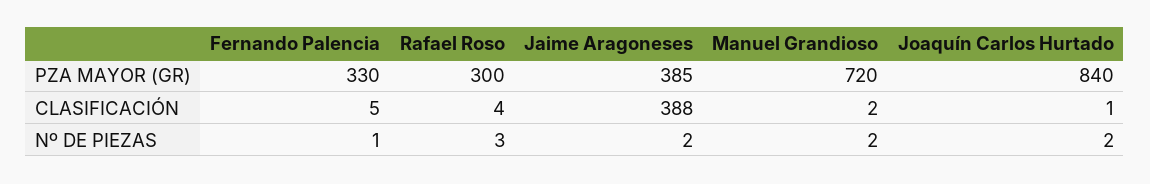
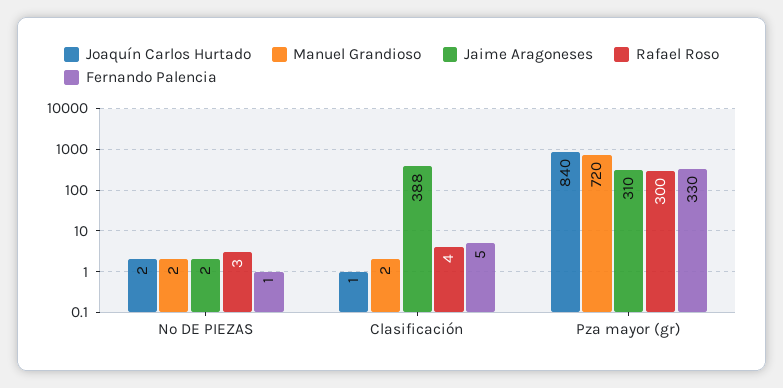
  {
    "Fernando Palencia": {
      "PZA MAYOR (GR)": 330,
      "CLASIFICACIÓN": 5,
      "Nº DE PIEZAS": 1
    },
    "Rafael Roso": {
      "PZA MAYOR (GR)": 300,
      "CLASIFICACIÓN": 4,
      "Nº DE PIEZAS": 3
    },
    "Jaime Aragoneses": {
-     "PZA MAYOR (GR)": 385,
+     "PZA MAYOR (GR)": 310,
      "CLASIFICACIÓN": 388,
      "Nº DE PIEZAS": 2
    },
    "Manuel Grandioso": {
      "PZA MAYOR (GR)": 720,
      "CLASIFICACIÓN": 2,
      "Nº DE PIEZAS": 2
    },
    "Joaquín Carlos Hurtado": {
      "PZA MAYOR (GR)": 840,
      "CLASIFICACIÓN": 1,
      "Nº DE PIEZAS": 2
    }
  }

